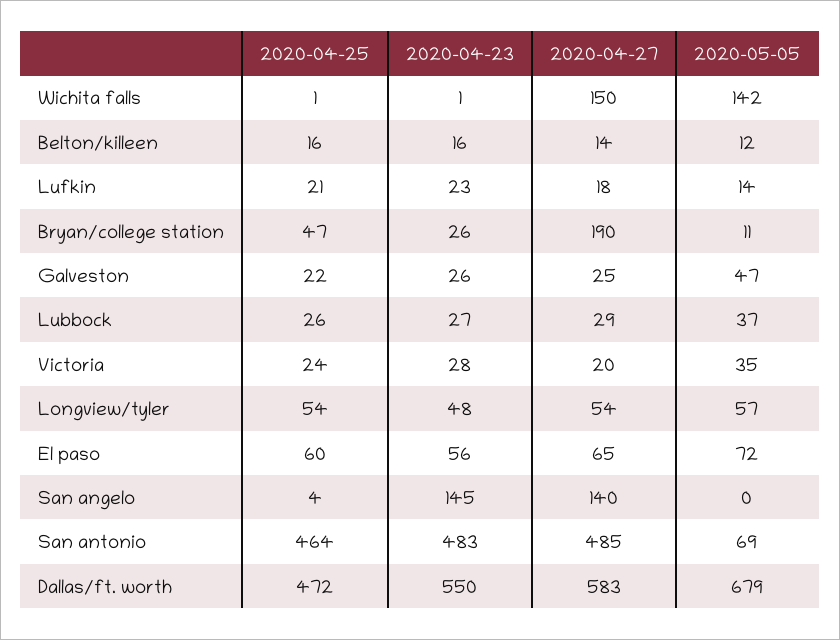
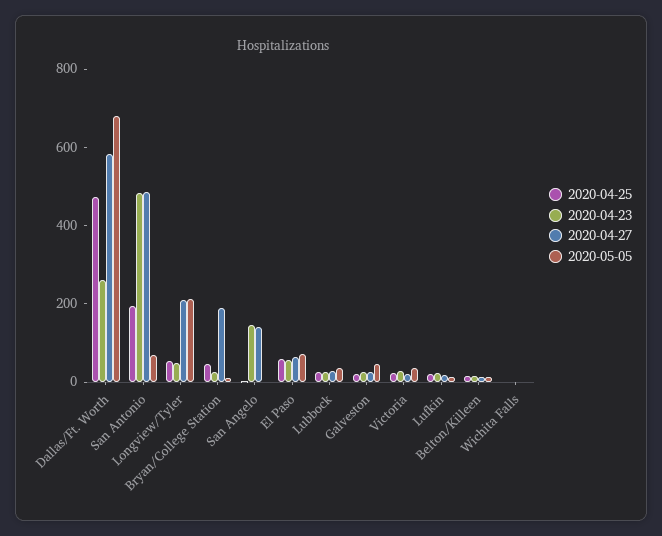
  {
    "2020-04-25": {
      "Wichita falls": 1,
      "Belton/killeen": 16,
      "Lufkin": 21,
      "Bryan/college station": 47,
      "Galveston": 22,
      "Lubbock": 26,
      "Victoria": 24,
      "Longview/tyler": 54,
      "El paso": 60,
      "San angelo": 4,
-     "San antonio": 464,
+     "San antonio": 200,
      "Dallas/ft. worth": 472
    },
    "2020-04-23": {
      "Wichita falls": 1,
      "Belton/killeen": 16,
      "Lufkin": 23,
      "Bryan/college station": 26,
      "Galveston": 26,
      "Lubbock": 27,
      "Victoria": 28,
      "Longview/tyler": 48,
      "El paso": 56,
      "San angelo": 145,
      "San antonio": 483,
-     "Dallas/ft. worth": 550
+     "Dallas/ft. worth": 250
    },
    "2020-04-27": {
-     "Wichita falls": 150,
+     "Wichita falls": 0,
      "Belton/killeen": 14,
      "Lufkin": 18,
      "Bryan/college station": 190,
      "Galveston": 25,
      "Lubbock": 29,
      "Victoria": 20,
-     "Longview/tyler": 54,
+     "Longview/tyler": 200,
      "El paso": 65,
      "San angelo": 140,
      "San antonio": 485,
      "Dallas/ft. worth": 583
    },
    "2020-05-05": {
-     "Wichita falls": 142,
+     "Wichita falls": 0,
      "Belton/killeen": 12,
      "Lufkin": 14,
      "Bryan/college station": 11,
      "Galveston": 47,
      "Lubbock": 37,
      "Victoria": 35,
-     "Longview/tyler": 57,
+     "Longview/tyler": 200,
      "El paso": 72,
      "San angelo": 0,
      "San antonio": 69,
      "Dallas/ft. worth": 679
    }
  }

